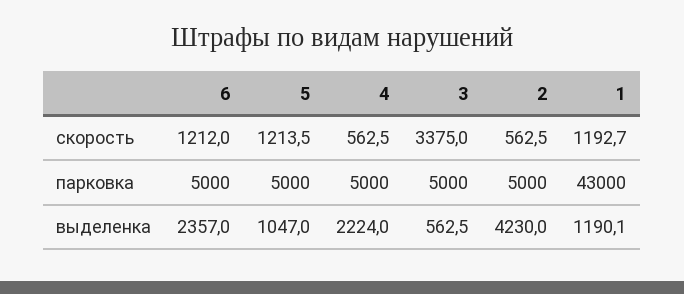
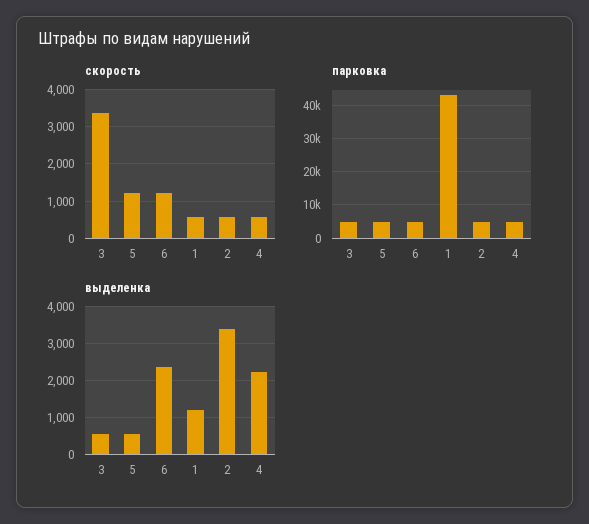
  {
    "скорость": {
      "6": 1212,
      "5": 1213.5,
      "4": 562.5,
      "3": 3375,
      "2": 562.5,
-     "1": 1192.7
+     "1": 600
    },
    "парковка": {
      "6": 5000,
      "5": 5000,
      "4": 5000,
      "3": 5000,
      "2": 5000,
      "1": 43000
    },
    "выделенка": {
      "6": 2357,
-     "5": 1047,
+     "5": 600,
      "4": 2224,
      "3": 562.5,
-     "2": 4230,
+     "2": 3400,
      "1": 1190.1
    }
  }

